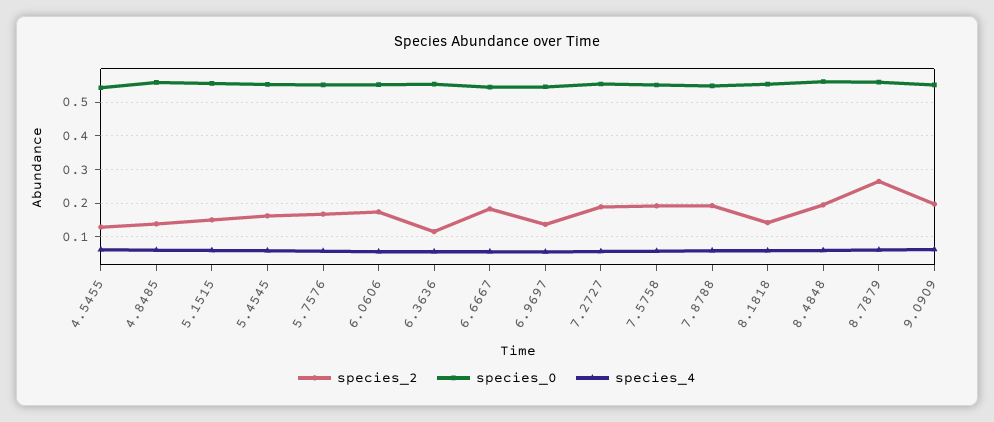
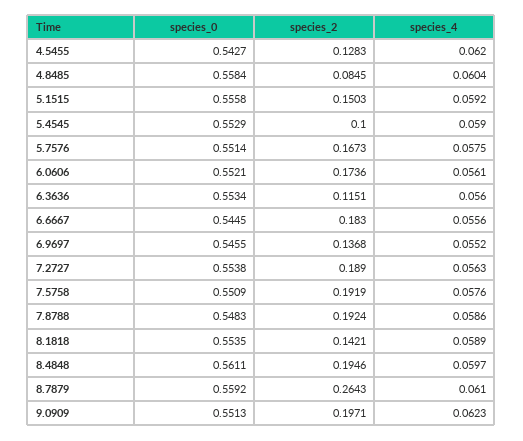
  {
    "species_2": {
      "4.5455": 0.1283,
-     "4.8485": 0.14,
+     "4.8485": 0.0845,
      "5.1515": 0.1503,
-     "5.4545": 0.16,
+     "5.4545": 0.1,
      "5.7576": 0.1673,
      "6.0606": 0.1736,
      "6.3636": 0.1151,
      "6.6667": 0.183,
      "6.9697": 0.1368,
      "7.2727": 0.189,
      "7.5758": 0.1919,
      "7.8788": 0.1924,
      "8.1818": 0.1421,
      "8.4848": 0.1946,
      "8.7879": 0.2643,
      "9.0909": 0.1971
    },
    "species_0": {
      "4.5455": 0.5427,
      "4.8485": 0.5584,
      "5.1515": 0.5558,
      "5.4545": 0.5529,
      "5.7576": 0.5514,
      "6.0606": 0.5521,
      "6.3636": 0.5534,
      "6.6667": 0.5445,
      "6.9697": 0.5455,
      "7.2727": 0.5538,
      "7.5758": 0.5509,
      "7.8788": 0.5483,
      "8.1818": 0.5535,
      "8.4848": 0.5611,
      "8.7879": 0.5592,
      "9.0909": 0.5513
    },
    "species_4": {
      "4.5455": 0.062,
      "4.8485": 0.0604,
      "5.1515": 0.0592,
      "5.4545": 0.059,
      "5.7576": 0.0575,
      "6.0606": 0.0561,
      "6.3636": 0.056,
      "6.6667": 0.0556,
      "6.9697": 0.0552,
      "7.2727": 0.0563,
      "7.5758": 0.0576,
      "7.8788": 0.0586,
      "8.1818": 0.0589,
      "8.4848": 0.0597,
      "8.7879": 0.061,
      "9.0909": 0.0623
    }
  }

